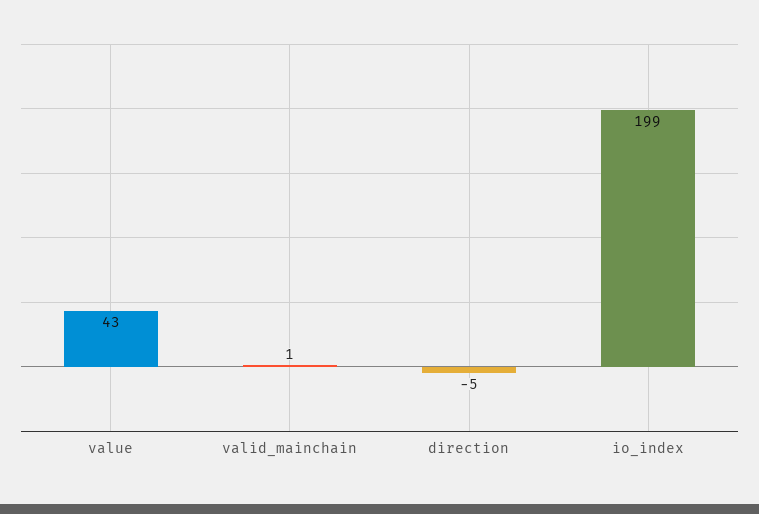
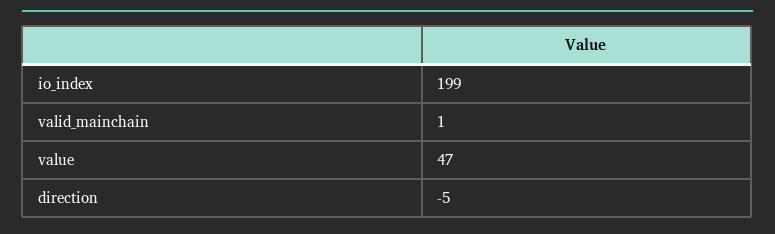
  {
-   "value": 43,
+   "value": 47,
    "valid_mainchain": 1,
    "direction": -5,
    "io_index": 199
  }

